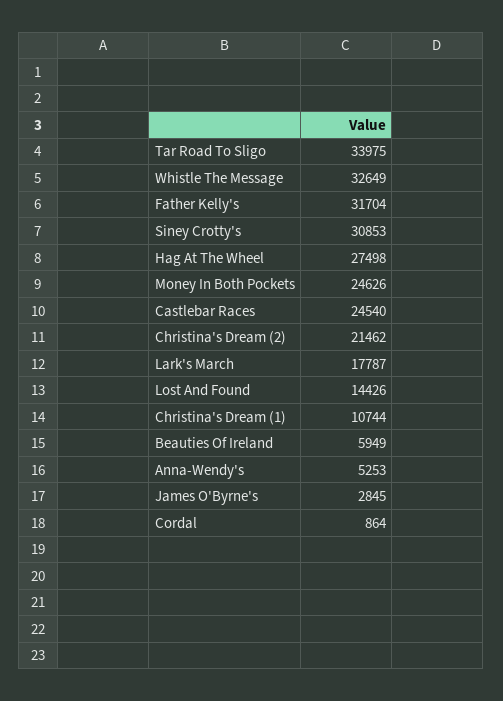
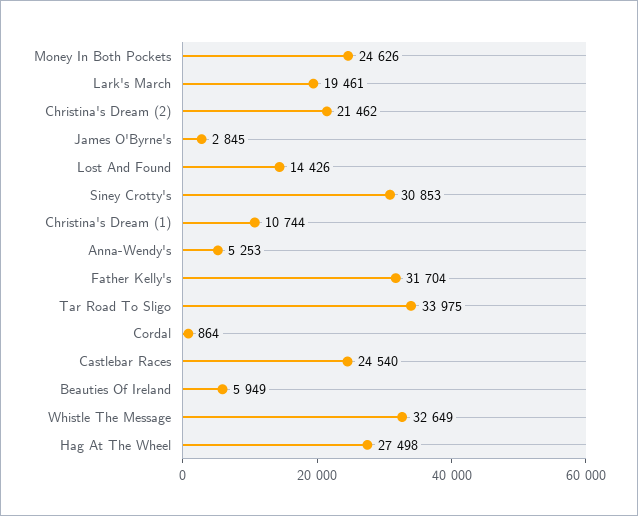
  {
    "Tar Road To Sligo": 33975,
    "Whistle The Message": 32649,
    "Father Kelly's": 31704,
    "Siney Crotty's": 30853,
    "Hag At The Wheel": 27498,
    "Money In Both Pockets": 24626,
    "Castlebar Races": 24540,
    "Christina's Dream (2)": 21462,
-   "Lark's March": 17787,
+   "Lark's March": 19461,
    "Lost And Found": 14426,
    "Christina's Dream (1)": 10744,
    "Beauties Of Ireland": 5949,
    "Anna-Wendy's": 5253,
    "James O'Byrne's": 2845,
    "Cordal": 864
  }

